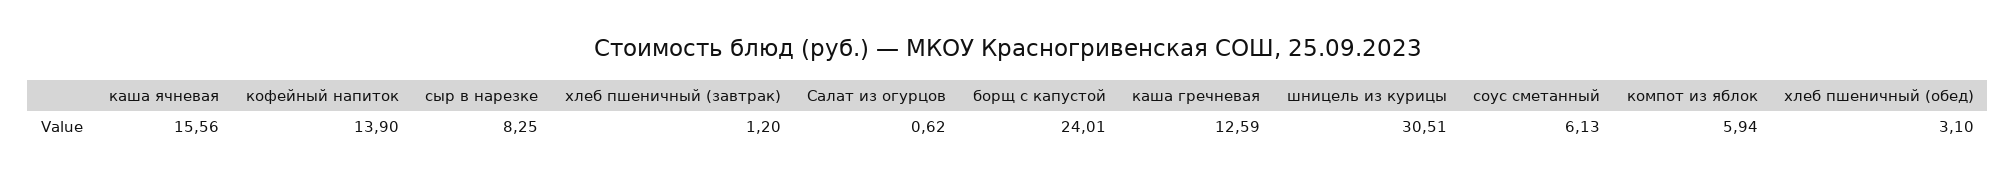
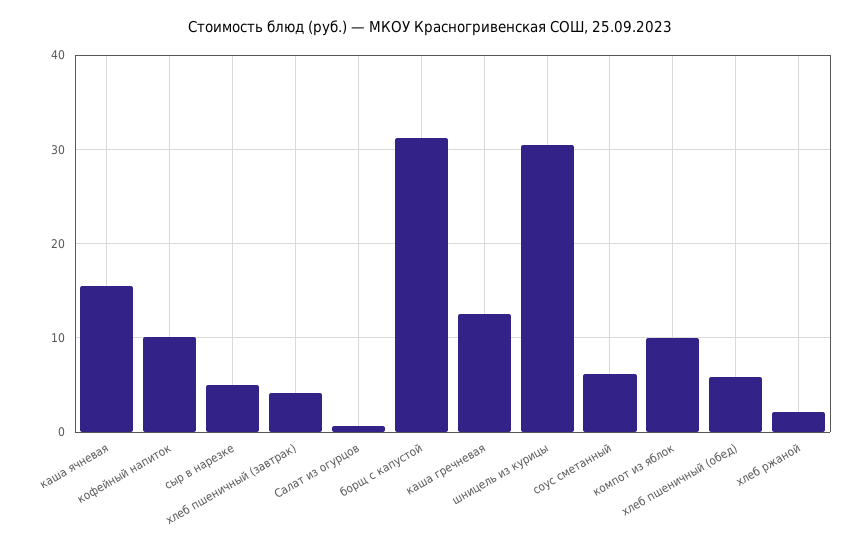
  {
    "каша ячневая": 15.56,
-   "кофейный напиток": 13.9,
+   "кофейный напиток": 10,
-   "сыр в нарезке": 8.25,
+   "сыр в нарезке": 5,
-   "хлеб пшеничный (завтрак)": 1.2,
+   "хлеб пшеничный (завтрак)": 4,
    "Салат из огурцов": 0.62,
-   "борщ с капустой": 24.01,
+   "борщ с капустой": 31,
    "каша гречневая": 12.59,
    "шницель из курицы": 30.51,
    "соус сметанный": 6.13,
-   "компот из яблок": 5.94,
+   "компот из яблок": 10,
-   "хлеб пшеничный (обед)": 3.1
+   "хлеб пшеничный (обед)": 6,
+   "хлеб ржаной": 2
  }

